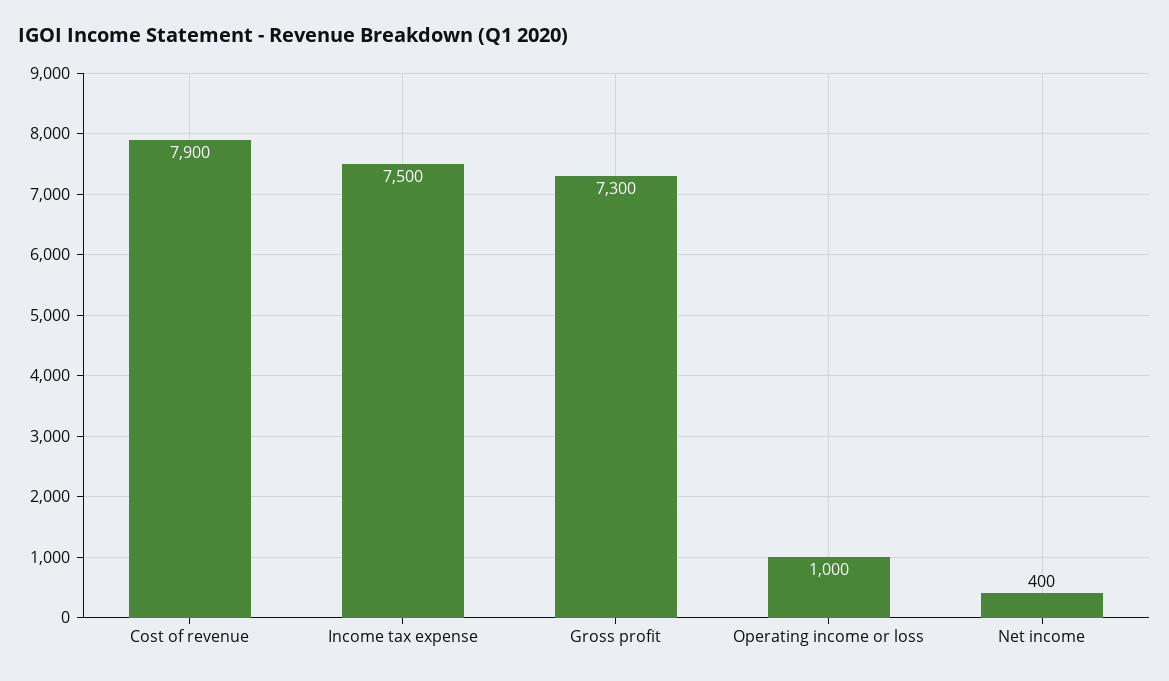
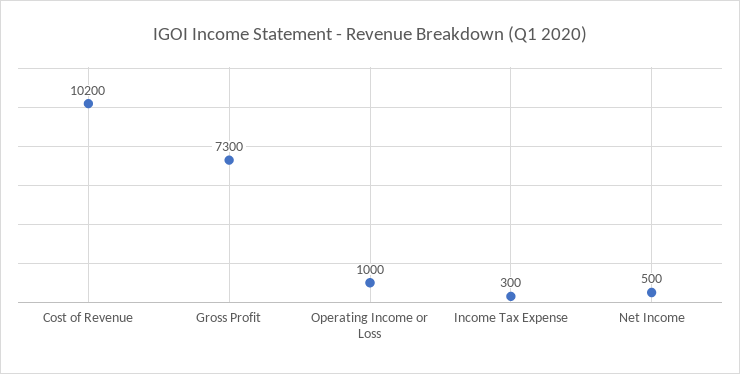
  {
-   "Cost of revenue": 7900,
+   "Cost of revenue": 10200,
-   "Income tax expense": 7500,
+   "Income tax expense": 300,
    "Gross profit": 7300,
    "Operating income or loss": 1000,
-   "Net income": 400
+   "Net income": 500
  }

